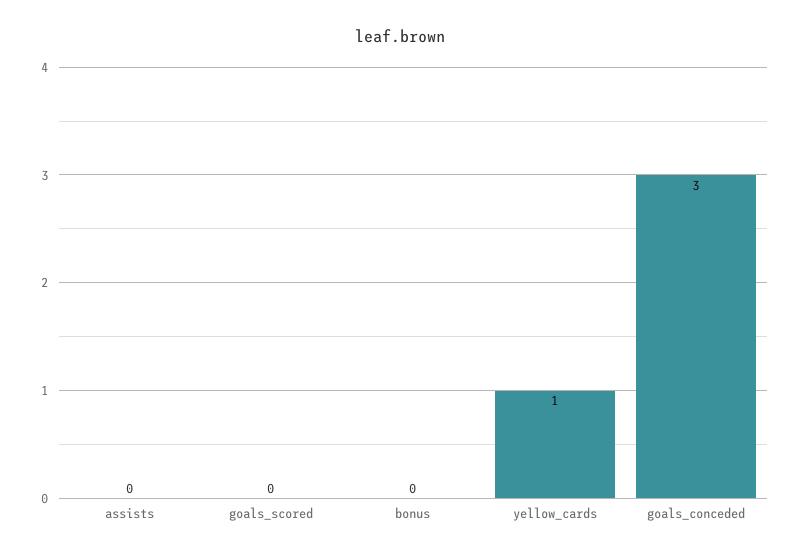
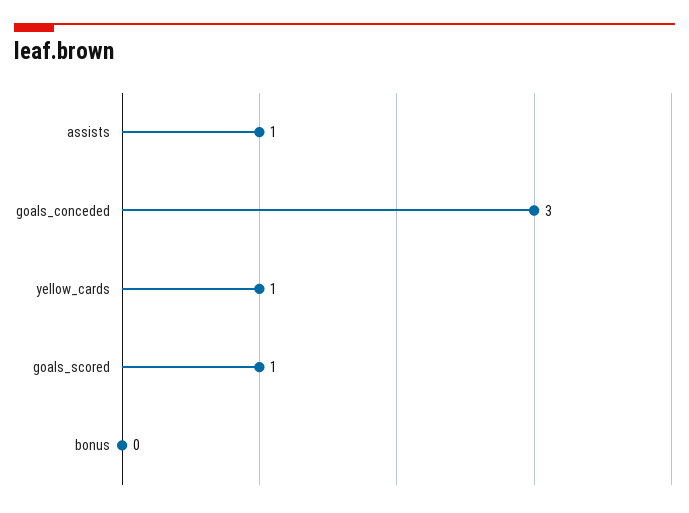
  {
-   "assists": 0,
+   "assists": 1,
-   "goals_scored": 0,
+   "goals_scored": 1,
    "bonus": 0,
    "yellow_cards": 1,
    "goals_conceded": 3
  }

